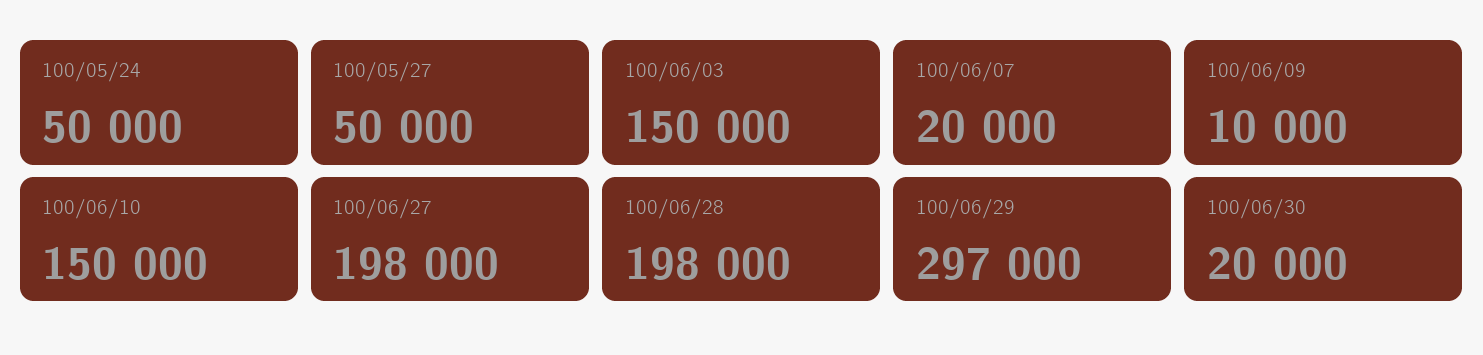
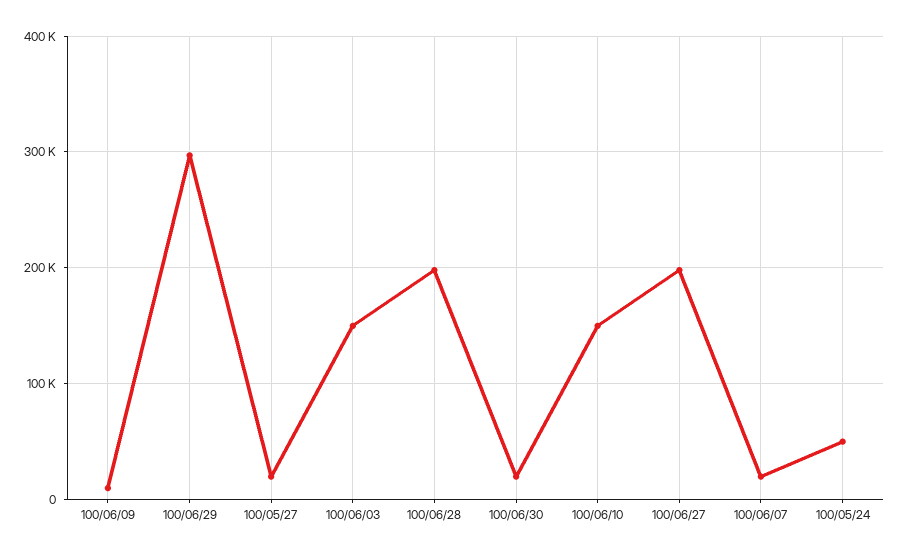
  {
    "100/05/24": 50000,
-   "100/05/27": 50000,
+   "100/05/27": 20000,
    "100/06/03": 150000,
    "100/06/07": 20000,
    "100/06/09": 10000,
    "100/06/10": 150000,
    "100/06/27": 198000,
    "100/06/28": 198000,
    "100/06/29": 297000,
    "100/06/30": 20000
  }

